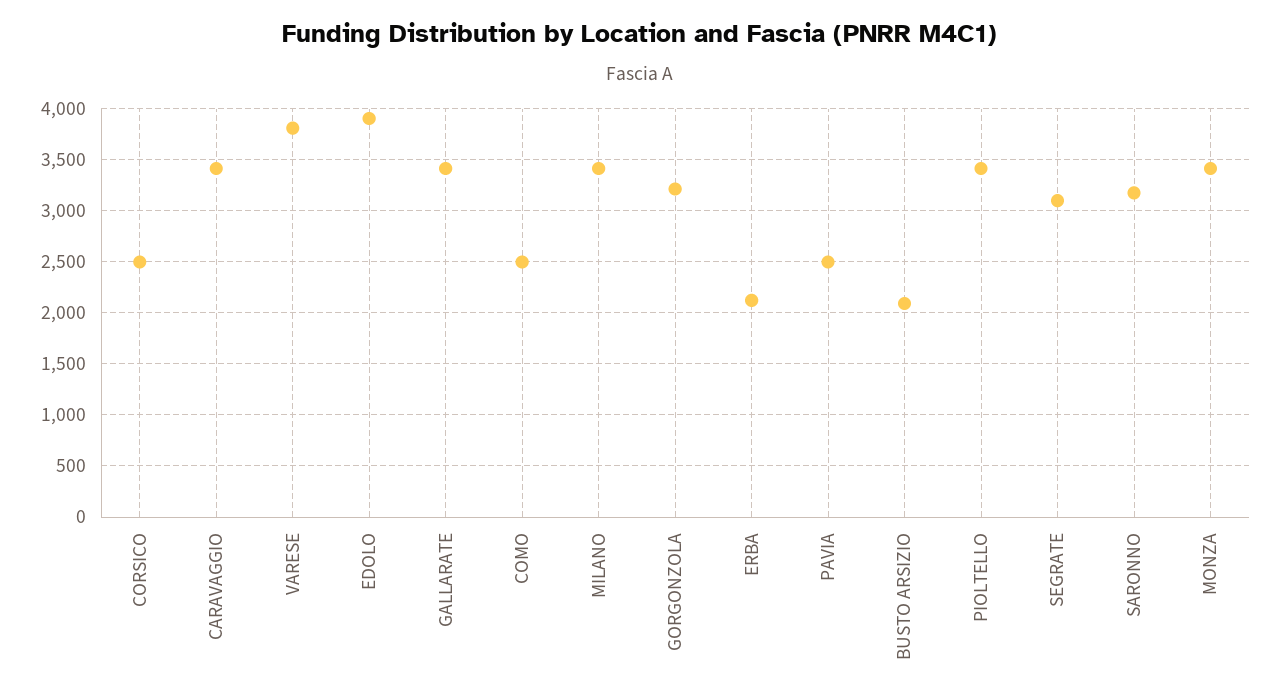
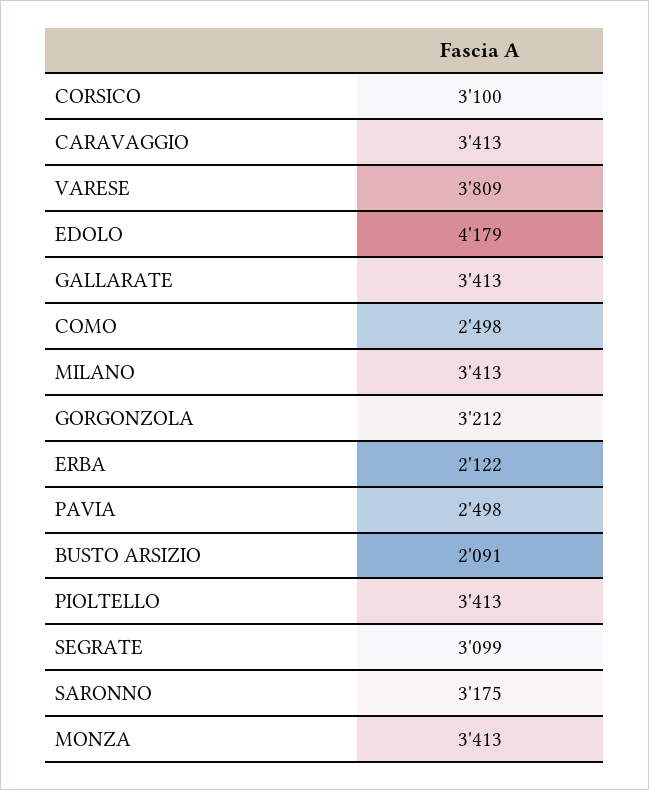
  {
-   "CORSICO": 2500,
+   "CORSICO": 3100,
    "CARAVAGGIO": 3413,
    "VARESE": 3809,
-   "EDOLO": 3900,
+   "EDOLO": 4179,
    "GALLARATE": 3413,
    "COMO": 2498,
    "MILANO": 3413,
    "GORGONZOLA": 3212,
    "ERBA": 2122,
    "PAVIA": 2498,
    "BUSTO ARSIZIO": 2091,
    "PIOLTELLO": 3413,
    "SEGRATE": 3099,
    "SARONNO": 3175,
    "MONZA": 3413
  }

